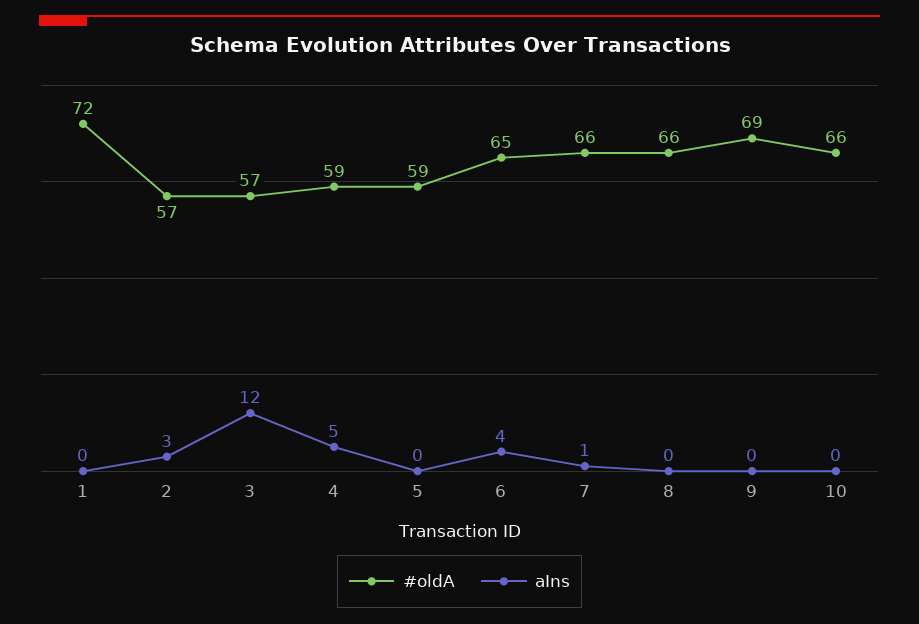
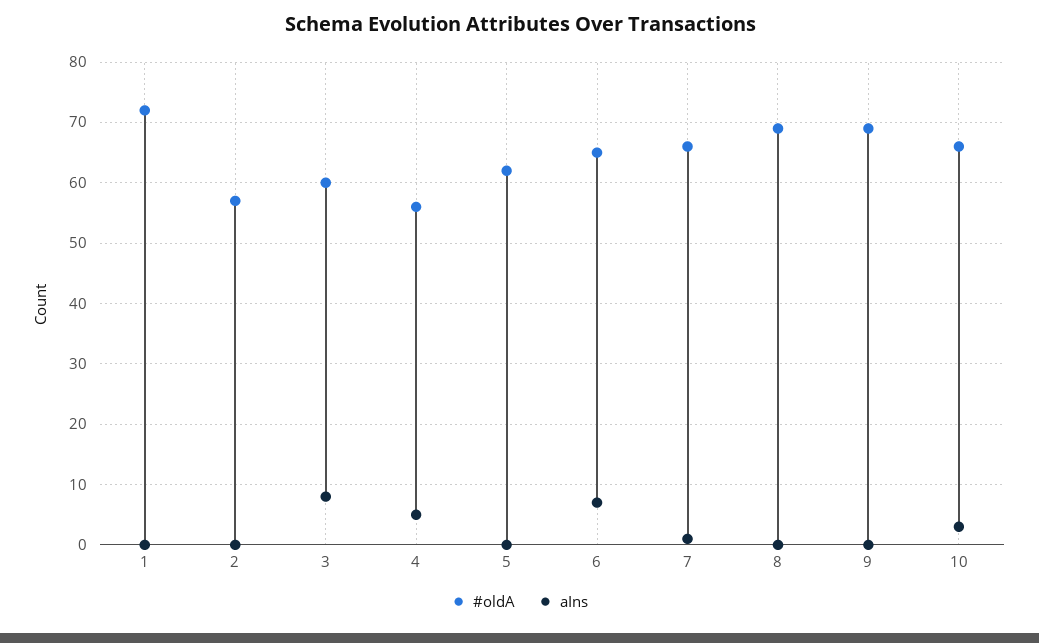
  {
    "#oldA": {
      "1": 72,
      "2": 57,
-     "3": 57,
+     "3": 60,
-     "4": 59,
+     "4": 56,
-     "5": 59,
+     "5": 62,
      "6": 65,
      "7": 66,
-     "8": 66,
+     "8": 69,
      "9": 69,
      "10": 66
    },
    "aIns": {
      "1": 0,
-     "2": 3,
+     "2": 0,
-     "3": 12,
+     "3": 8,
      "4": 5,
      "5": 0,
-     "6": 4,
+     "6": 7,
      "7": 1,
      "8": 0,
      "9": 0,
-     "10": 0
+     "10": 3
    }
  }

